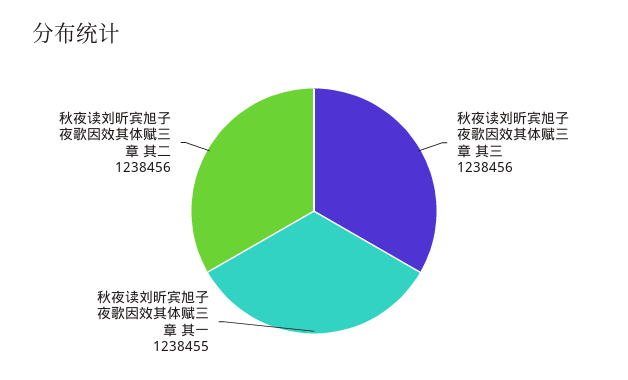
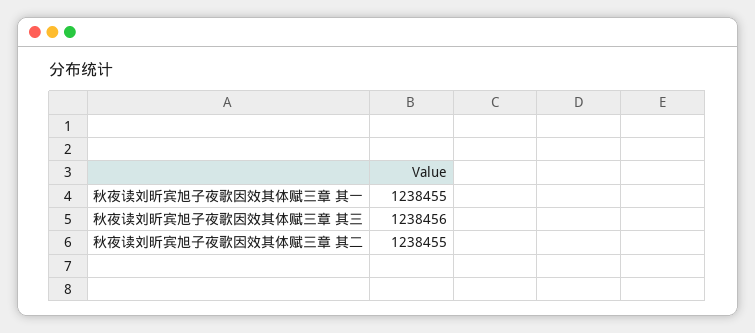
  {
    "秋夜读刘昕宾旭子夜歌因效其体赋三章 其三": 1238456,
    "秋夜读刘昕宾旭子夜歌因效其体赋三章 其一": 1238455,
-   "秋夜读刘昕宾旭子夜歌因效其体赋三章 其二": 1238456
+   "秋夜读刘昕宾旭子夜歌因效其体赋三章 其二": 1238455
  }

